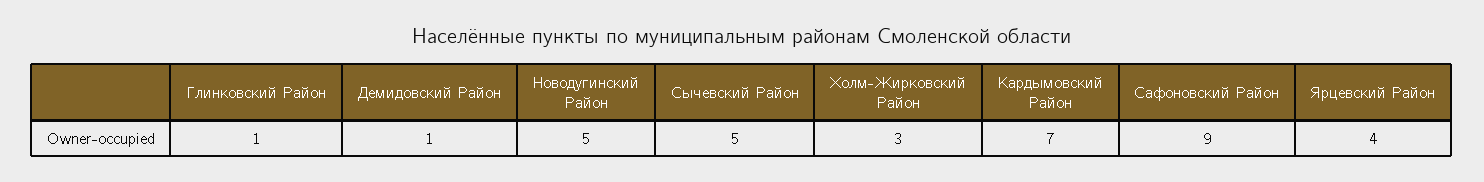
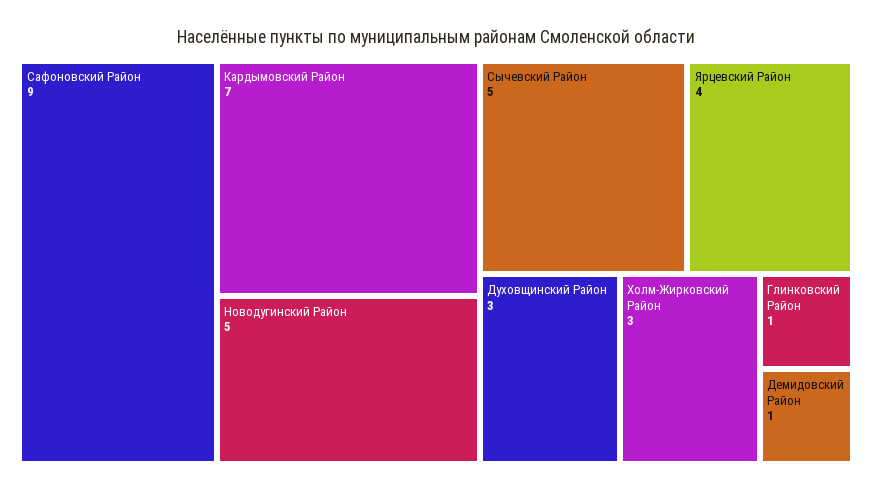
  {
    "Глинковский Район": 1,
    "Демидовский Район": 1,
    "Новодугинский Район": 5,
    "Сычевский Район": 5,
    "Холм-Жирковский Район": 3,
    "Кардымовский Район": 7,
    "Сафоновский Район": 9,
-   "Ярцевский Район": 4
+   "Ярцевский Район": 4,
+   "Духовщинский Район": 3
  }

